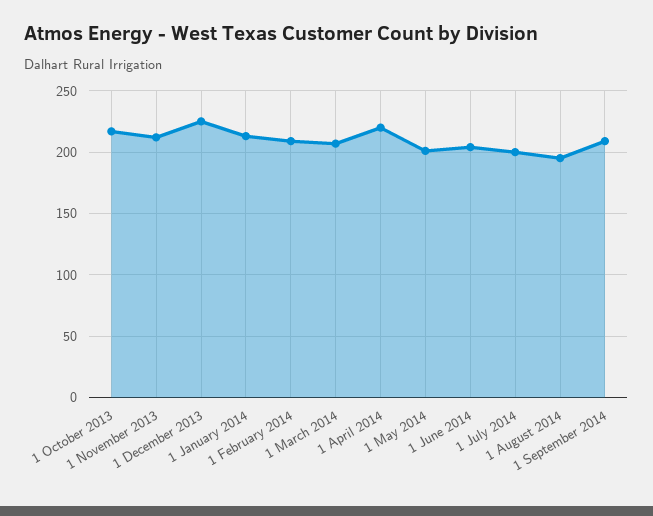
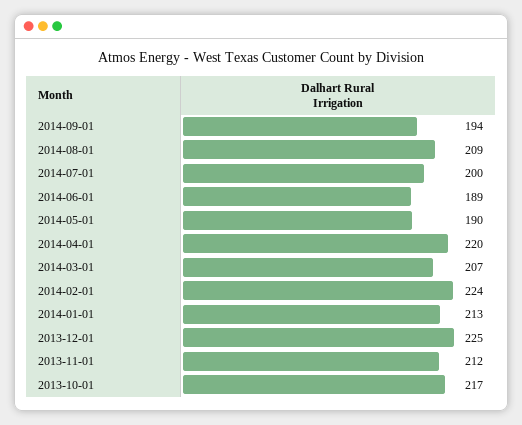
  {
    "1 October 2013": 217,
    "1 November 2013": 212,
    "1 December 2013": 225,
    "1 January 2014": 213,
-   "1 February 2014": 210,
+   "1 February 2014": 224,
    "1 March 2014": 207,
    "1 April 2014": 220,
-   "1 May 2014": 200,
+   "1 May 2014": 190,
-   "1 June 2014": 205,
+   "1 June 2014": 189,
    "1 July 2014": 200,
-   "1 August 2014": 195,
+   "1 August 2014": 209,
-   "1 September 2014": 210
+   "1 September 2014": 194
  }

